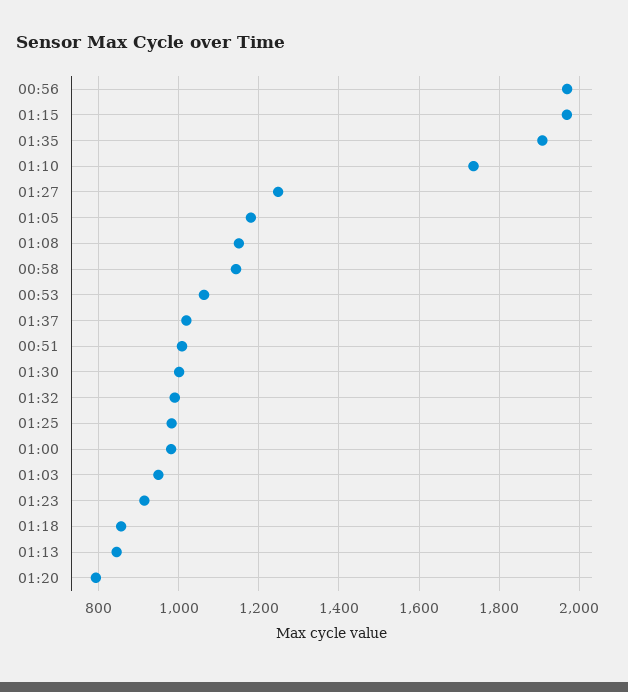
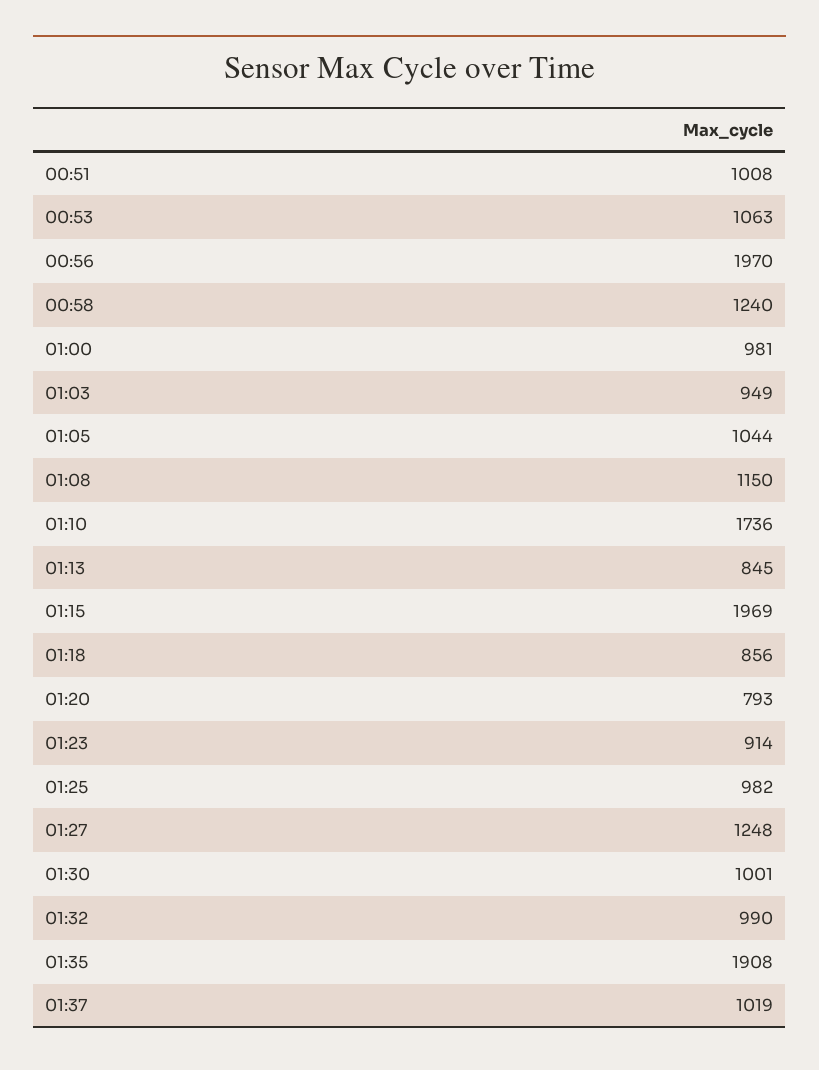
  {
    "00:56": 1970,
    "01:15": 1969,
    "01:35": 1908,
    "01:10": 1736,
    "01:27": 1248,
-   "01:05": 1180,
+   "01:05": 1044,
    "01:08": 1150,
-   "00:58": 1140,
+   "00:58": 1240,
    "00:53": 1063,
    "01:37": 1019,
    "00:51": 1008,
    "01:30": 1001,
    "01:32": 990,
    "01:25": 982,
    "01:00": 981,
    "01:03": 949,
    "01:23": 914,
    "01:18": 856,
    "01:13": 845,
    "01:20": 793
  }

